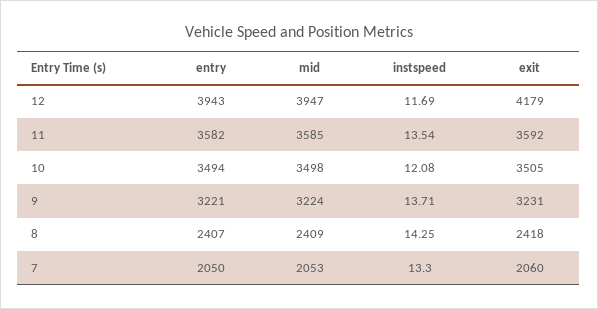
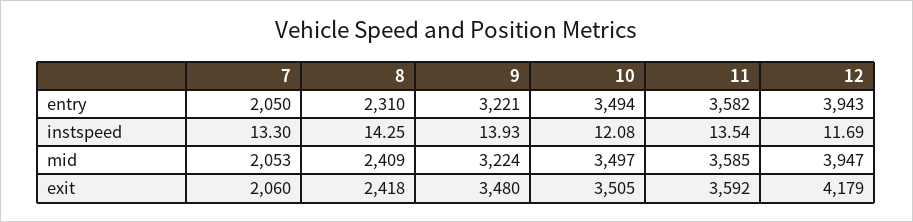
  {
    "entry": {
      "12": 3943,
      "11": 3582,
      "10": 3494,
      "9": 3221,
-     "8": 2407,
+     "8": 2310,
      "7": 2050
    },
    "mid": {
      "12": 3947,
      "11": 3585,
-     "10": 3498,
+     "10": 3497,
      "9": 3224,
      "8": 2409,
      "7": 2053
    },
    "instspeed": {
      "12": 11.69,
      "11": 13.54,
      "10": 12.08,
-     "9": 13.71,
+     "9": 13.93,
      "8": 14.25,
      "7": 13.3
    },
    "exit": {
      "12": 4179,
      "11": 3592,
      "10": 3505,
-     "9": 3231,
+     "9": 3480,
      "8": 2418,
      "7": 2060
    }
  }

